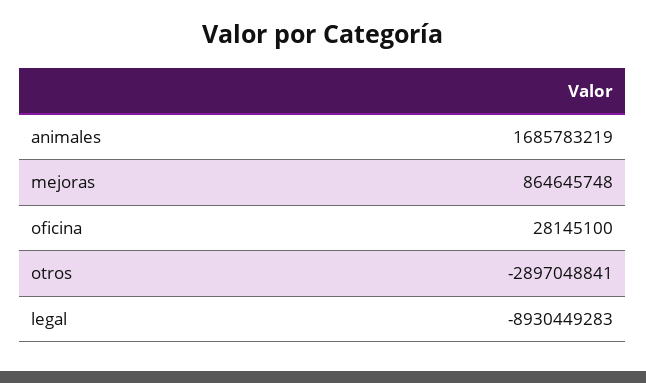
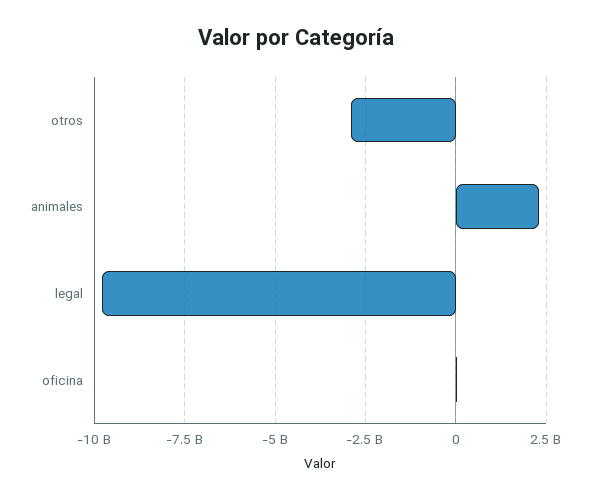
  {
-   "animales": 1685783219,
+   "animales": 2250000000,
-   "mejoras": 864645748,
    "oficina": 28145100,
    "otros": -2897048841,
-   "legal": -8930449283
+   "legal": -9750000000
  }

